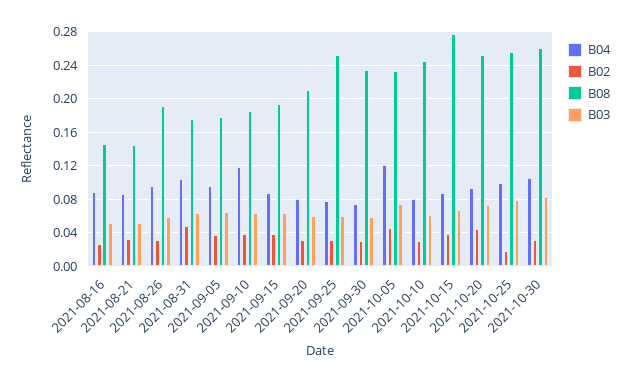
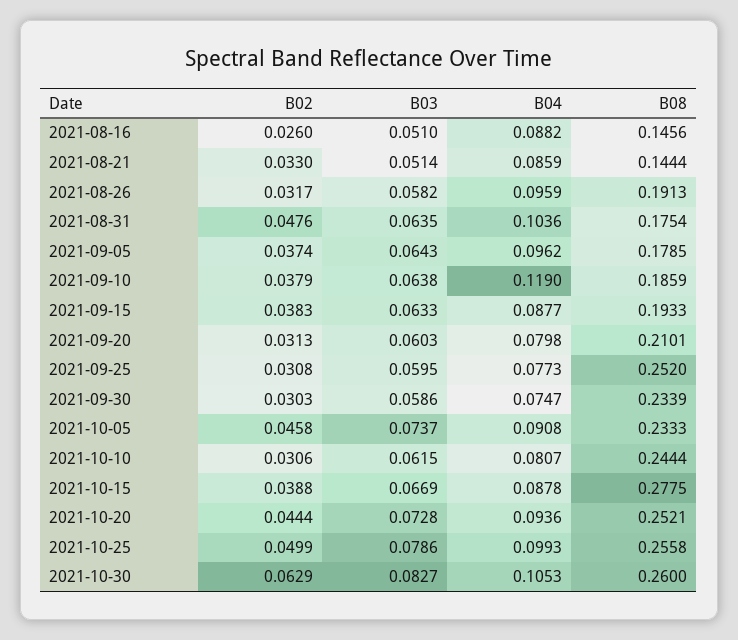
  {
    "B04": {
      "2021-08-16": 0.0882,
      "2021-08-21": 0.0859,
      "2021-08-26": 0.0959,
      "2021-08-31": 0.1036,
      "2021-09-05": 0.0962,
      "2021-09-10": 0.119,
      "2021-09-15": 0.0877,
      "2021-09-20": 0.0798,
      "2021-09-25": 0.0773,
      "2021-09-30": 0.0747,
-     "2021-10-05": 0.12,
+     "2021-10-05": 0.0908,
      "2021-10-10": 0.0807,
      "2021-10-15": 0.0878,
      "2021-10-20": 0.0936,
      "2021-10-25": 0.0993,
      "2021-10-30": 0.1053
    },
    "B02": {
      "2021-08-16": 0.026,
      "2021-08-21": 0.033,
      "2021-08-26": 0.0317,
      "2021-08-31": 0.0476,
      "2021-09-05": 0.0374,
      "2021-09-10": 0.0379,
      "2021-09-15": 0.0383,
      "2021-09-20": 0.0313,
      "2021-09-25": 0.0308,
      "2021-09-30": 0.0303,
      "2021-10-05": 0.0458,
      "2021-10-10": 0.0306,
      "2021-10-15": 0.0388,
      "2021-10-20": 0.0444,
-     "2021-10-25": 0.02,
+     "2021-10-25": 0.0499,
-     "2021-10-30": 0.03
+     "2021-10-30": 0.0629
    },
    "B08": {
      "2021-08-16": 0.1456,
      "2021-08-21": 0.1444,
      "2021-08-26": 0.1913,
      "2021-08-31": 0.1754,
      "2021-09-05": 0.1785,
      "2021-09-10": 0.1859,
      "2021-09-15": 0.1933,
      "2021-09-20": 0.2101,
      "2021-09-25": 0.252,
      "2021-09-30": 0.2339,
      "2021-10-05": 0.2333,
      "2021-10-10": 0.2444,
      "2021-10-15": 0.2775,
      "2021-10-20": 0.2521,
      "2021-10-25": 0.2558,
      "2021-10-30": 0.26
    },
    "B03": {
      "2021-08-16": 0.051,
      "2021-08-21": 0.0514,
      "2021-08-26": 0.0582,
      "2021-08-31": 0.0635,
      "2021-09-05": 0.0643,
      "2021-09-10": 0.0638,
      "2021-09-15": 0.0633,
      "2021-09-20": 0.0603,
      "2021-09-25": 0.0595,
      "2021-09-30": 0.0586,
      "2021-10-05": 0.0737,
      "2021-10-10": 0.0615,
      "2021-10-15": 0.0669,
      "2021-10-20": 0.0728,
      "2021-10-25": 0.0786,
      "2021-10-30": 0.0827
    }
  }

